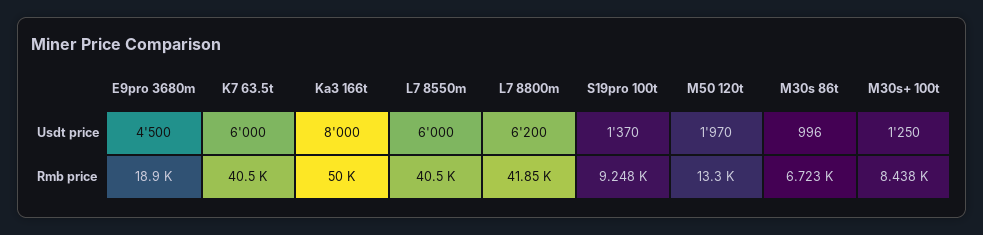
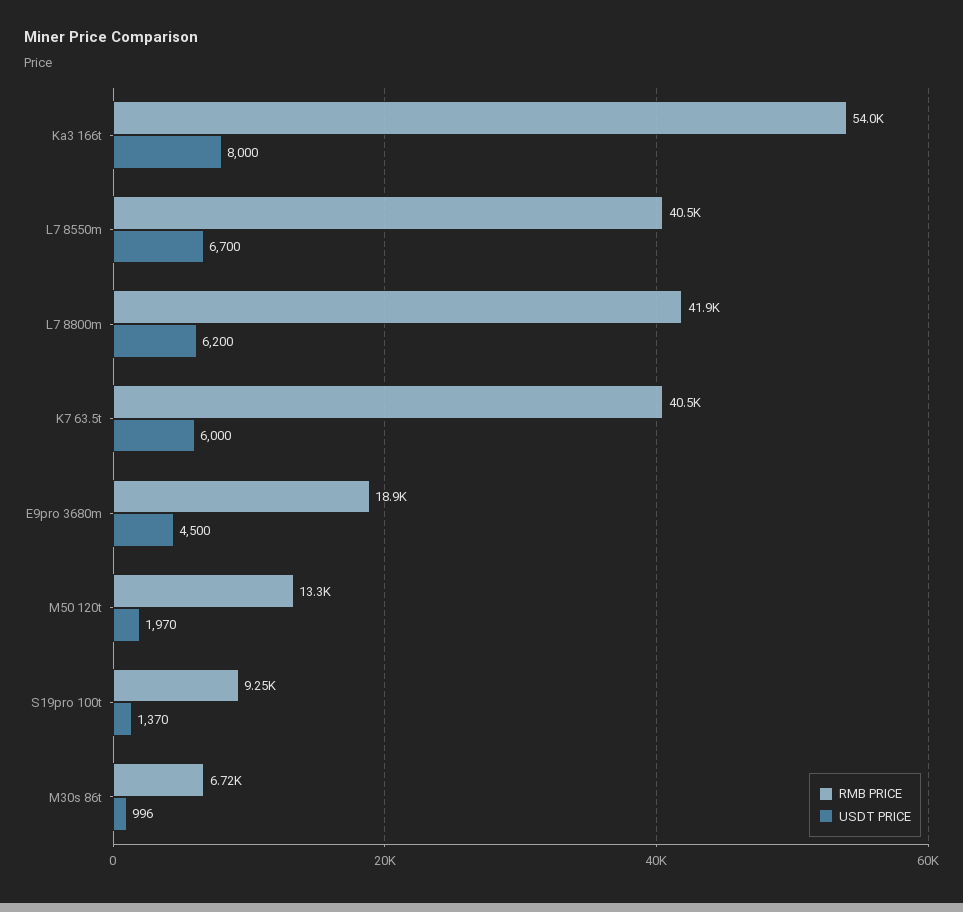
  {
    "Usdt price": {
      "E9pro 3680m": 4500,
      "K7 63.5t": 6000,
      "Ka3 166t": 8000,
-     "L7 8550m": 6000,
+     "L7 8550m": 6700,
      "L7 8800m": 6200,
      "S19pro 100t": 1370,
      "M50 120t": 1970,
-     "M30s 86t": 996,
+     "M30s 86t": 996
-     "M30s+ 100t": 1250
    },
    "Rmb price": {
      "E9pro 3680m": 18900,
      "K7 63.5t": 40500,
-     "Ka3 166t": 50000,
+     "Ka3 166t": 54000,
      "L7 8550m": 40500,
      "L7 8800m": 41850,
      "S19pro 100t": 9248,
      "M50 120t": 13300,
-     "M30s 86t": 6723,
+     "M30s 86t": 6723
-     "M30s+ 100t": 8438
    }
  }

